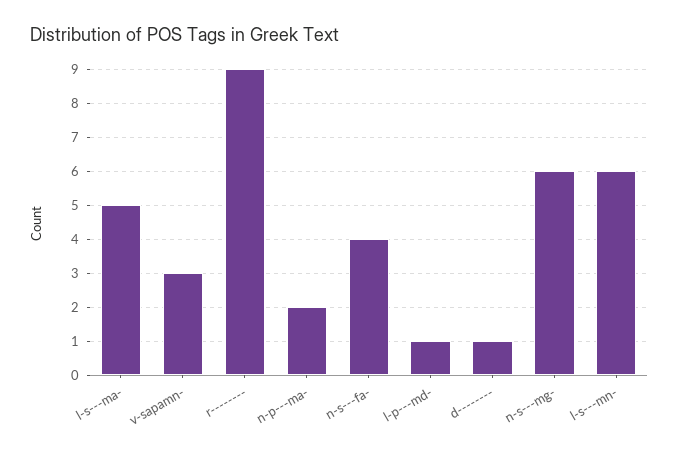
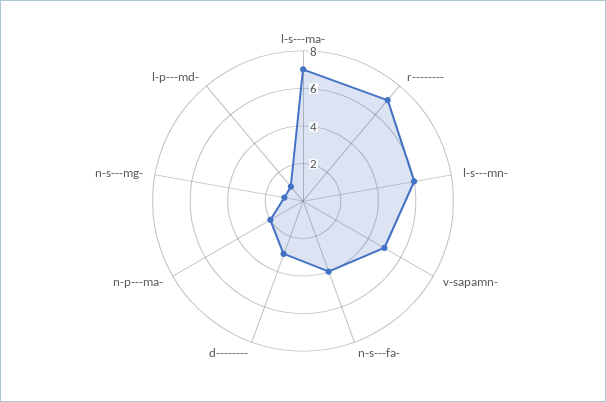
  {
-   "l-s---ma-": 5,
+   "l-s---ma-": 7,
-   "v-sapamn-": 3,
+   "v-sapamn-": 5,
-   "r--------": 9,
+   "r--------": 7,
    "n-p---ma-": 2,
    "n-s---fa-": 4,
    "l-p---md-": 1,
-   "d--------": 1,
+   "d--------": 3,
-   "n-s---mg-": 6,
+   "n-s---mg-": 1,
    "l-s---mn-": 6
  }

